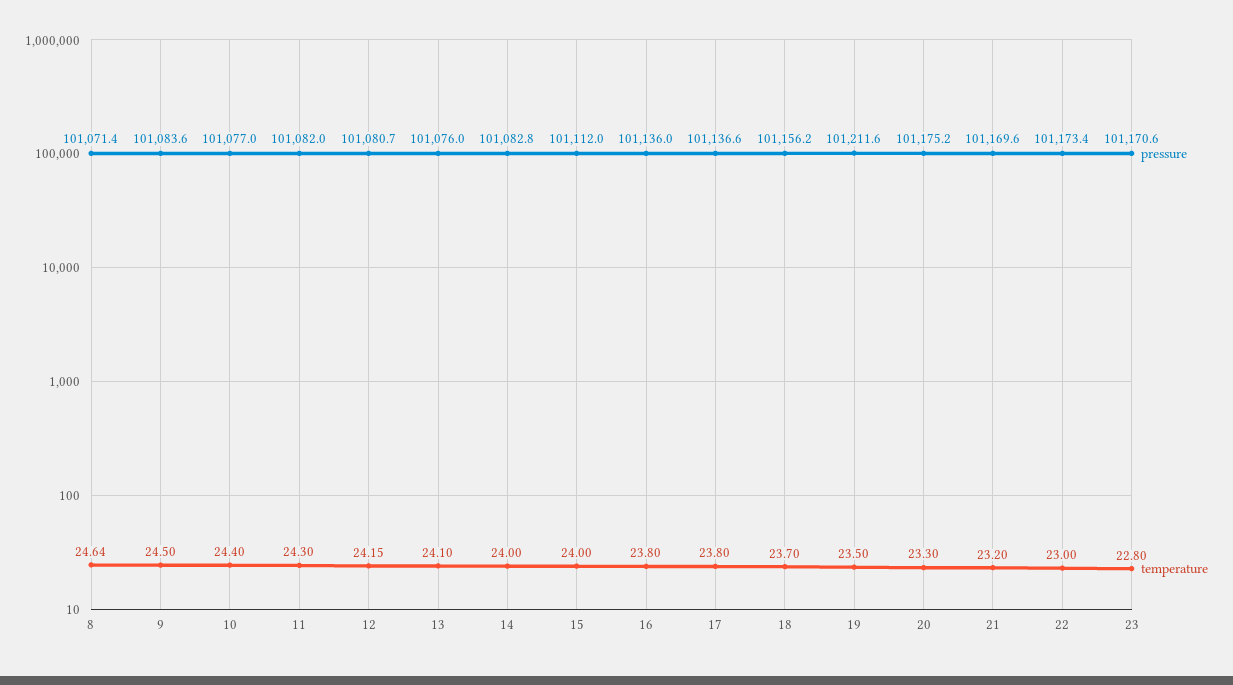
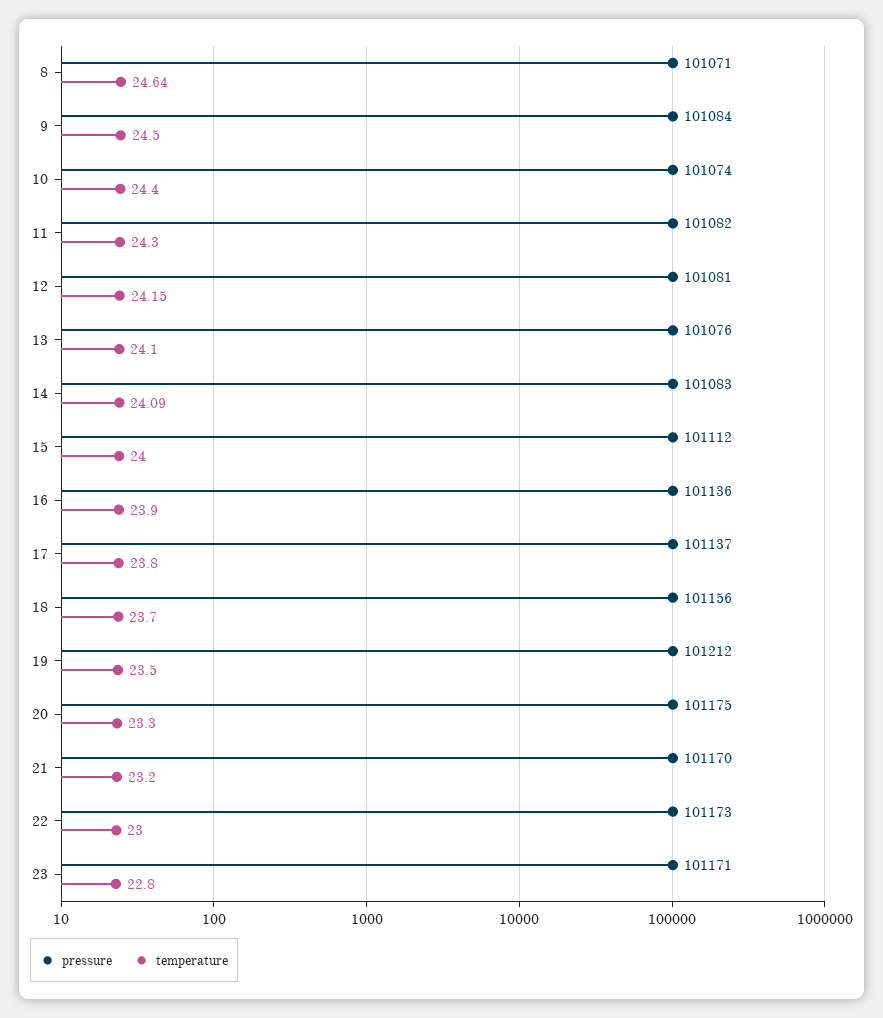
  {
    "pressure": {
      "8": 101071.4,
      "9": 101083.6,
-     "10": 101077,
+     "10": 101074,
      "11": 101082,
      "12": 101080.7,
      "13": 101076,
      "14": 101082.8,
      "15": 101112,
      "16": 101136,
      "17": 101136.6,
      "18": 101156.2,
      "19": 101211.6,
      "20": 101175.2,
      "21": 101169.6,
      "22": 101173.4,
      "23": 101170.6
    },
    "temperature": {
      "8": 24.64,
      "9": 24.5,
      "10": 24.4,
      "11": 24.3,
      "12": 24.15,
      "13": 24.1,
-     "14": 24,
+     "14": 24.09,
      "15": 24,
-     "16": 23.8,
+     "16": 23.9,
      "17": 23.8,
      "18": 23.7,
      "19": 23.5,
      "20": 23.3,
      "21": 23.2,
      "22": 23,
      "23": 22.8
    }
  }

